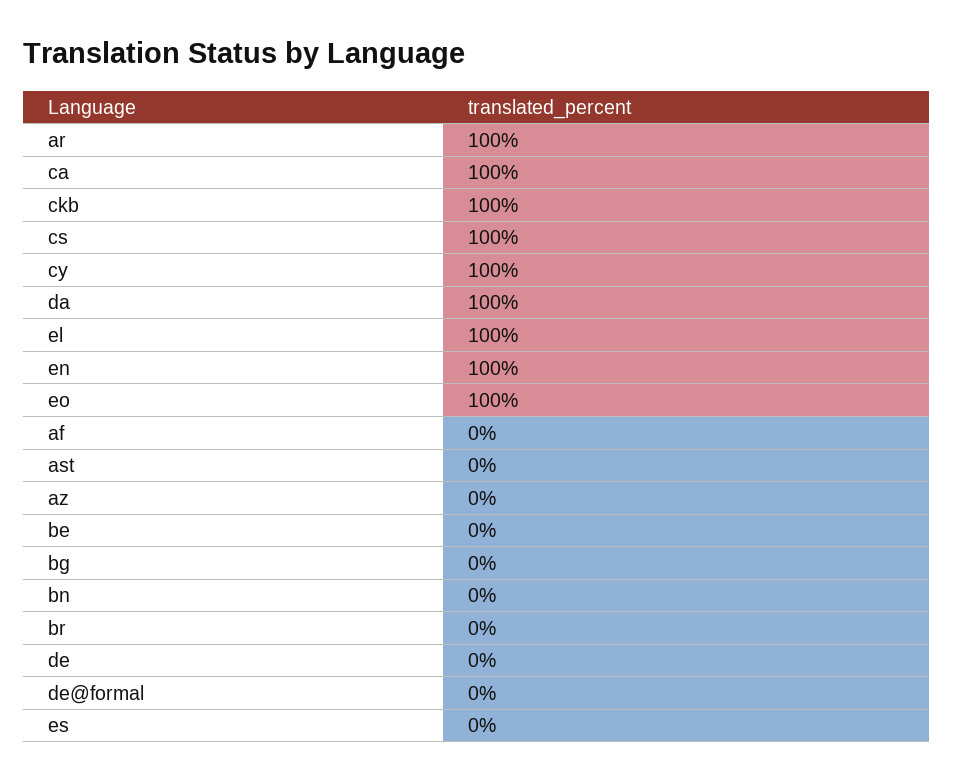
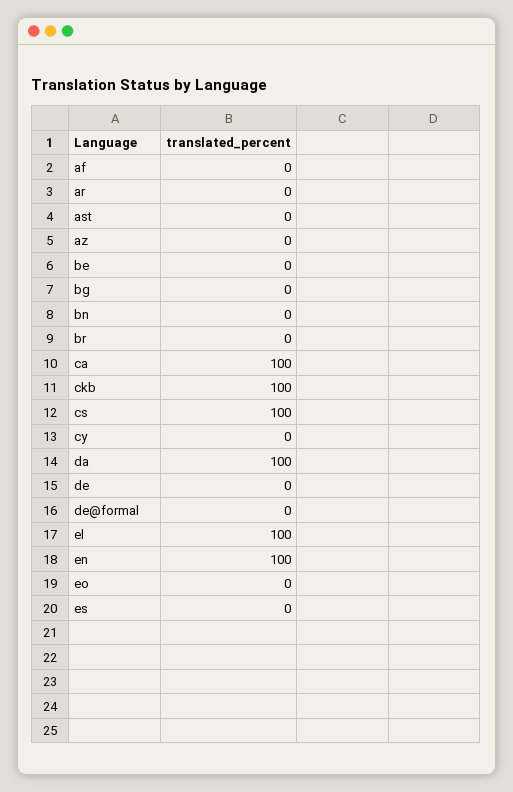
  {
-   "ar": 100,
+   "ar": 0,
    "ca": 100,
    "ckb": 100,
    "cs": 100,
-   "cy": 100,
+   "cy": 0,
    "da": 100,
    "el": 100,
    "en": 100,
-   "eo": 100,
+   "eo": 0,
    "af": 0,
    "ast": 0,
    "az": 0,
    "be": 0,
    "bg": 0,
    "bn": 0,
    "br": 0,
    "de": 0,
    "de@formal": 0,
    "es": 0
  }

